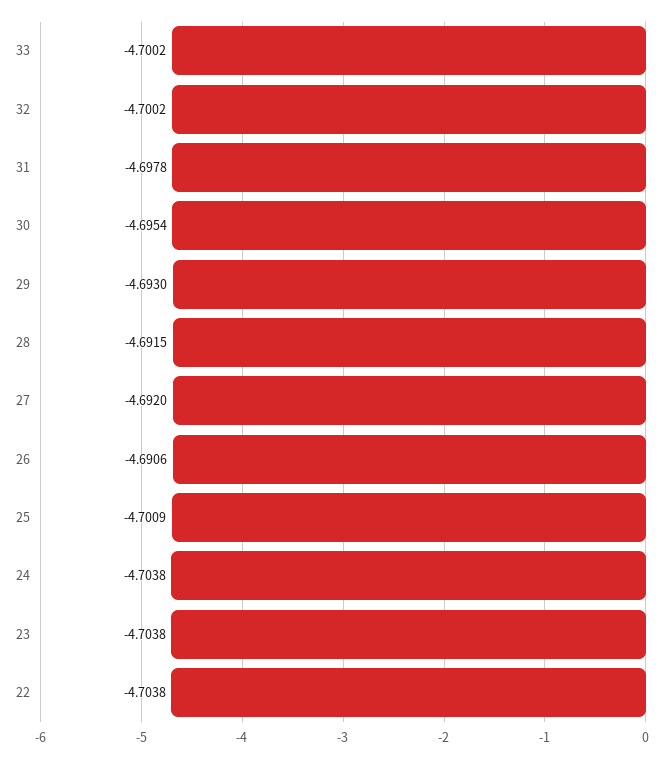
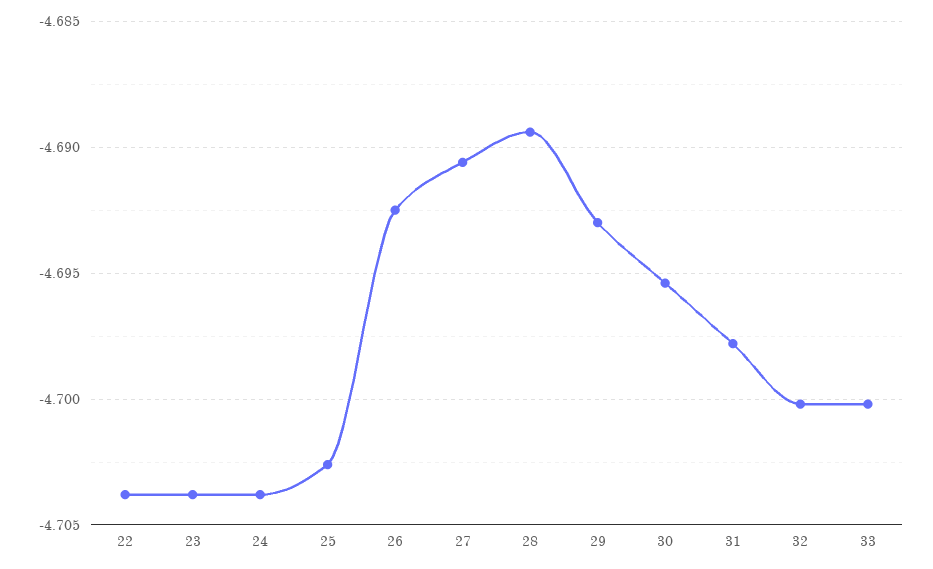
  {
    "33": -4.7002,
    "32": -4.7002,
    "31": -4.6978,
    "30": -4.6954,
    "29": -4.693,
-   "28": -4.6915,
+   "28": -4.6895,
-   "27": -4.692,
+   "27": -4.6905,
-   "26": -4.6906,
+   "26": -4.6925,
-   "25": -4.7009,
+   "25": -4.7025,
    "24": -4.7038,
    "23": -4.7038,
    "22": -4.7038
  }

